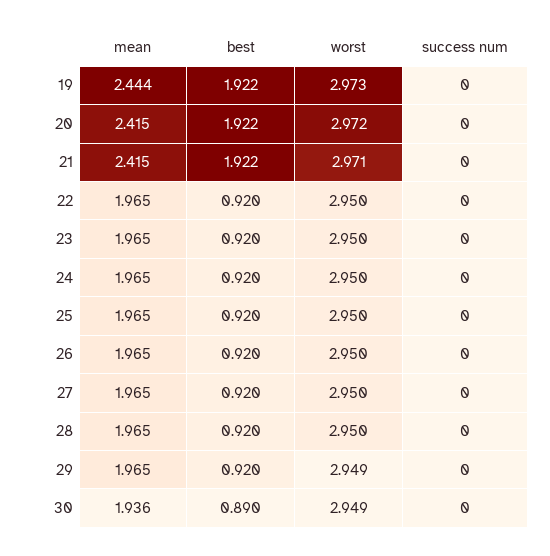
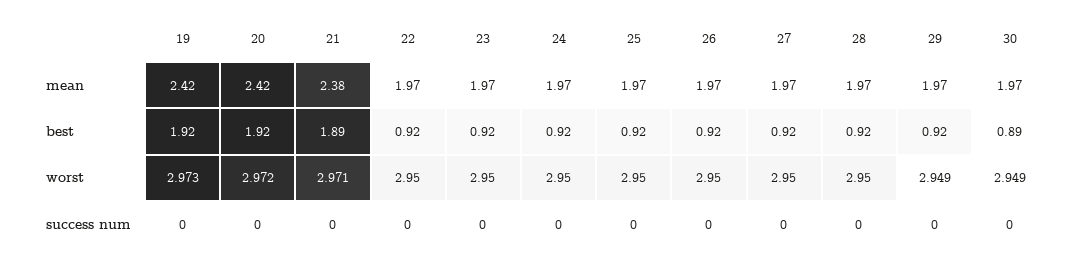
  {
    "mean": {
-     "19": 2.444,
+     "19": 2.42,
      "20": 2.415,
-     "21": 2.415,
+     "21": 2.38,
      "22": 1.965,
      "23": 1.965,
      "24": 1.965,
      "25": 1.965,
      "26": 1.965,
      "27": 1.965,
      "28": 1.965,
      "29": 1.965,
-     "30": 1.936
+     "30": 1.97
    },
    "best": {
      "19": 1.922,
      "20": 1.922,
-     "21": 1.922,
+     "21": 1.89,
      "22": 0.92,
      "23": 0.92,
      "24": 0.92,
      "25": 0.92,
      "26": 0.92,
      "27": 0.92,
      "28": 0.92,
      "29": 0.92,
      "30": 0.89
    },
    "worst": {
      "19": 2.973,
      "20": 2.972,
      "21": 2.971,
      "22": 2.95,
      "23": 2.95,
      "24": 2.95,
      "25": 2.95,
      "26": 2.95,
      "27": 2.95,
      "28": 2.95,
      "29": 2.949,
      "30": 2.949
    },
    "success num": {
      "19": 0,
      "20": 0,
      "21": 0,
      "22": 0,
      "23": 0,
      "24": 0,
      "25": 0,
      "26": 0,
      "27": 0,
      "28": 0,
      "29": 0,
      "30": 0
    }
  }

